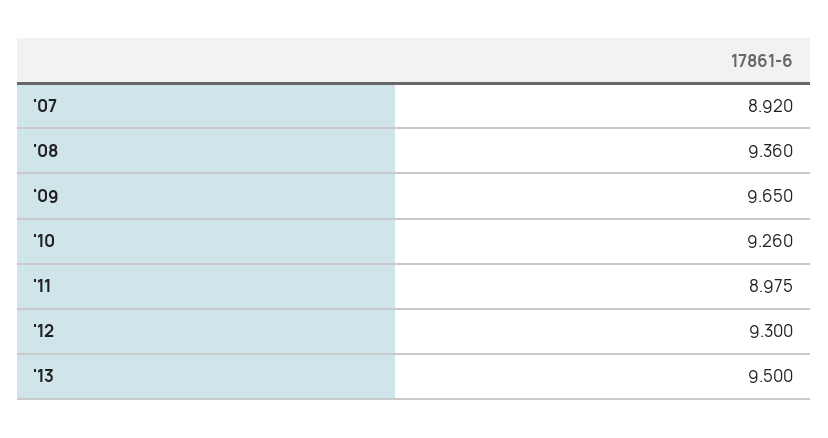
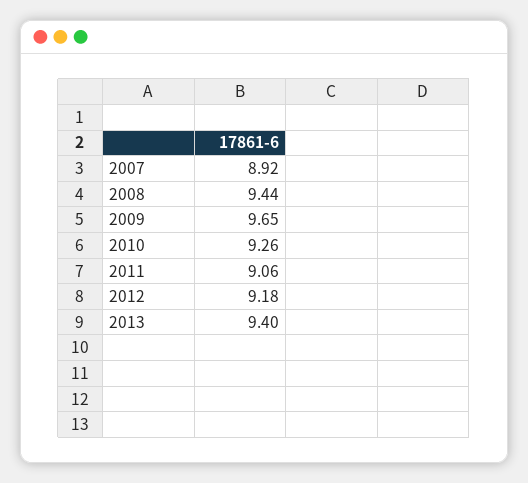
  {
    "'07": 8.92,
-   "'08": 9.36,
+   "'08": 9.44,
    "'09": 9.65,
    "'10": 9.26,
-   "'11": 8.975,
+   "'11": 9.06,
-   "'12": 9.3,
+   "'12": 9.18,
-   "'13": 9.5
+   "'13": 9.4
  }

